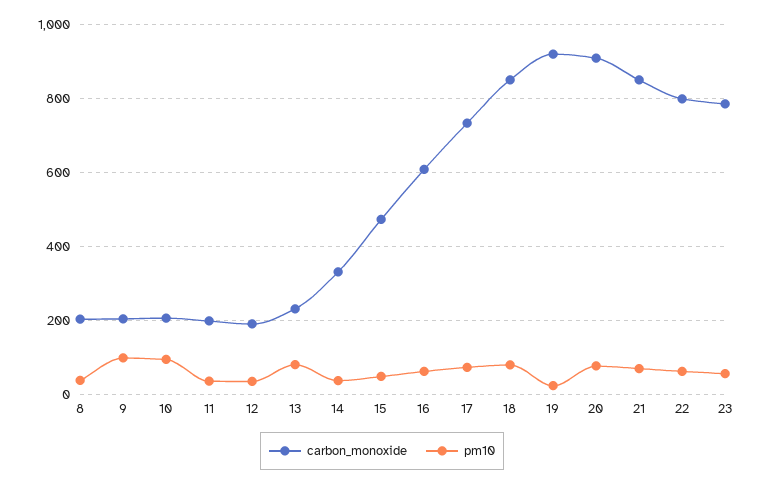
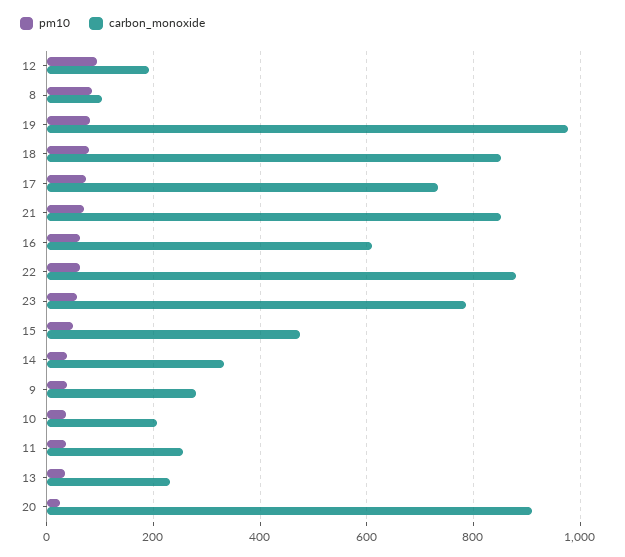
  {
    "carbon_monoxide": {
-     "8": 200,
+     "8": 100,
-     "9": 200,
+     "9": 280,
      "10": 200,
-     "11": 200,
+     "11": 260,
      "12": 200,
      "13": 240,
      "14": 340,
      "15": 480,
      "16": 600,
      "17": 740,
      "18": 860,
-     "19": 920,
+     "19": 980,
      "20": 920,
      "21": 860,
-     "22": 800,
+     "22": 880,
      "23": 780
    },
    "pm10": {
-     "8": 40,
+     "8": 80,
-     "9": 100,
+     "9": 40,
-     "10": 100,
+     "10": 40,
      "11": 40,
-     "12": 40,
+     "12": 100,
-     "13": 80,
+     "13": 40,
      "14": 40,
      "15": 40,
      "16": 60,
      "17": 80,
      "18": 80,
-     "19": 20,
+     "19": 80,
-     "20": 80,
+     "20": 20,
      "21": 80,
      "22": 60,
      "23": 60
    }
  }

